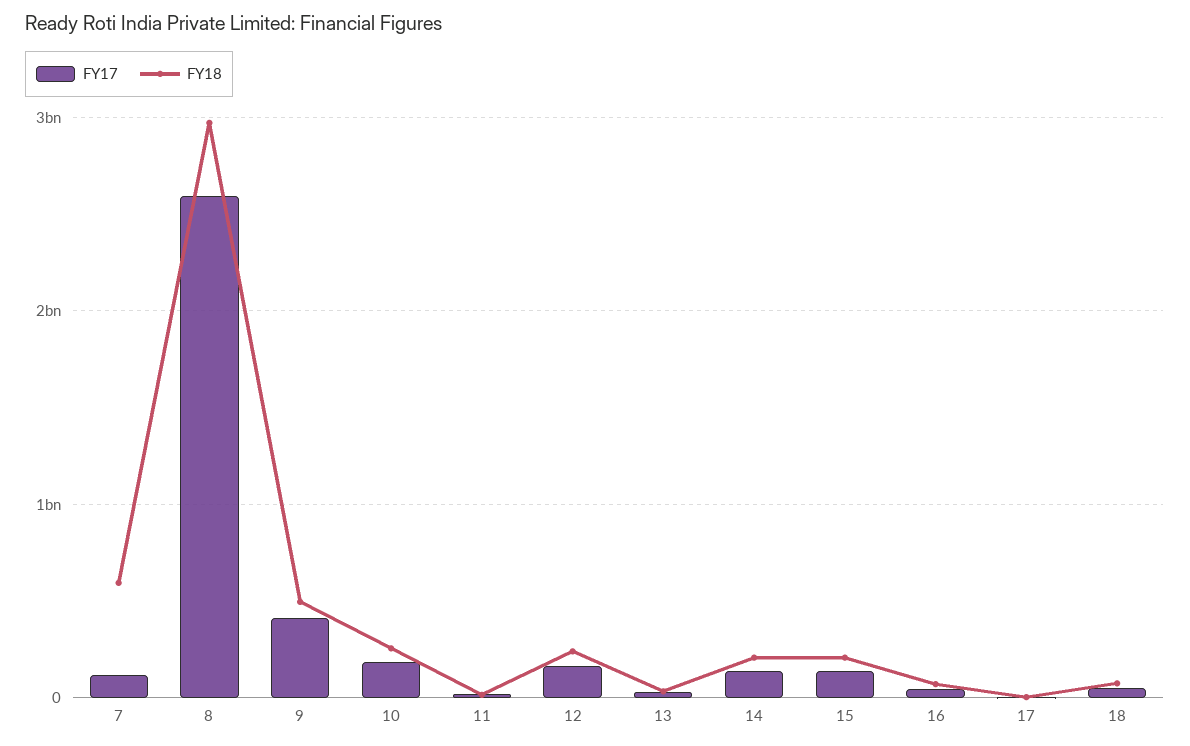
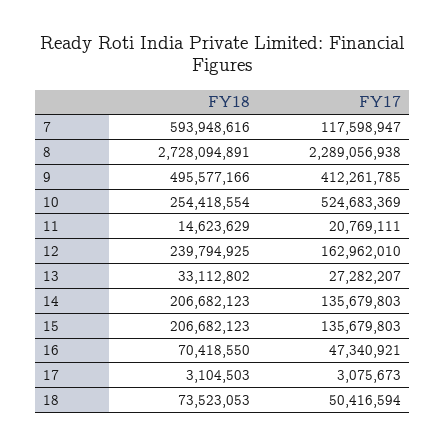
  {
    "FY17": {
      "7": 117598947,
-     "8": 2600000000,
+     "8": 2289056938,
      "9": 412261785,
-     "10": 200000000,
+     "10": 524683369,
      "11": 20769111,
      "12": 162962010,
      "13": 27282207,
      "14": 135679803,
      "15": 135679803,
      "16": 47340921,
      "17": 3075673,
      "18": 50416594
    },
    "FY18": {
      "7": 593948616,
-     "8": 3000000000,
+     "8": 2728094891,
      "9": 495577166,
      "10": 254418554,
      "11": 14623629,
      "12": 239794925,
      "13": 33112802,
      "14": 206682123,
      "15": 206682123,
      "16": 70418550,
      "17": 3104503,
      "18": 73523053
    }
  }

